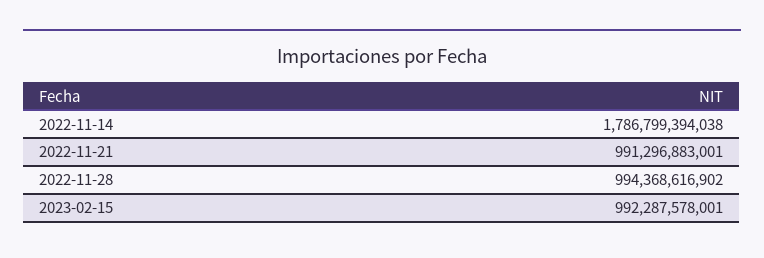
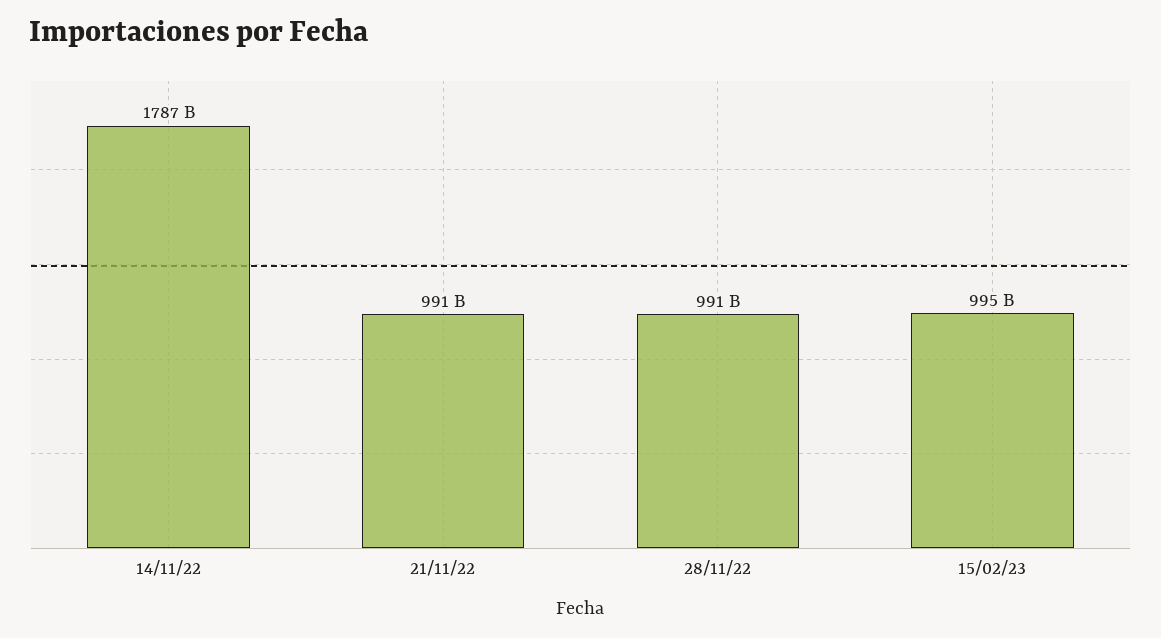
  {
    "2022-11-14": 1786799394038,
    "2022-11-21": 991296883001,
-   "2022-11-28": 994368616902,
+   "2022-11-28": 991000000000,
-   "2023-02-15": 992287578001
+   "2023-02-15": 995000000000
  }

